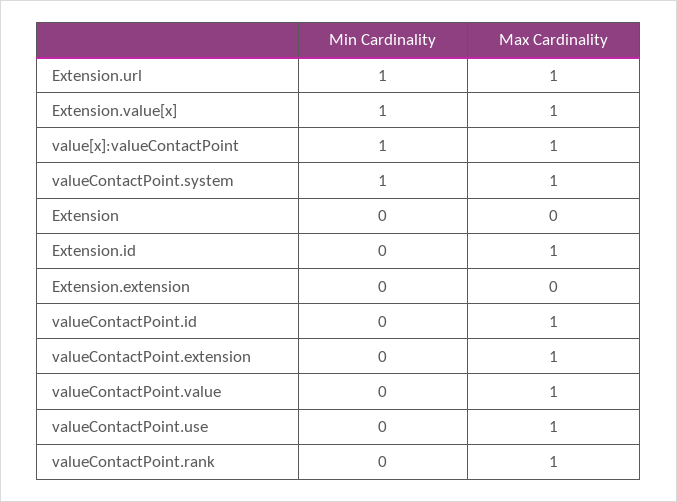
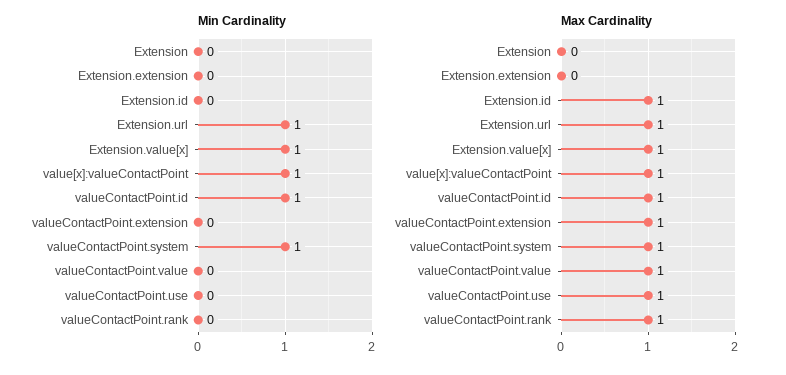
  {
    "Min Cardinality": {
      "Extension.url": 1,
      "Extension.value[x]": 1,
      "value[x]:valueContactPoint": 1,
      "valueContactPoint.system": 1,
      "Extension": 0,
      "Extension.id": 0,
      "Extension.extension": 0,
-     "valueContactPoint.id": 0,
+     "valueContactPoint.id": 1,
      "valueContactPoint.extension": 0,
      "valueContactPoint.value": 0,
      "valueContactPoint.use": 0,
      "valueContactPoint.rank": 0
    },
    "Max Cardinality": {
      "Extension.url": 1,
      "Extension.value[x]": 1,
      "value[x]:valueContactPoint": 1,
      "valueContactPoint.system": 1,
      "Extension": 0,
      "Extension.id": 1,
      "Extension.extension": 0,
      "valueContactPoint.id": 1,
      "valueContactPoint.extension": 1,
      "valueContactPoint.value": 1,
      "valueContactPoint.use": 1,
      "valueContactPoint.rank": 1
    }
  }

